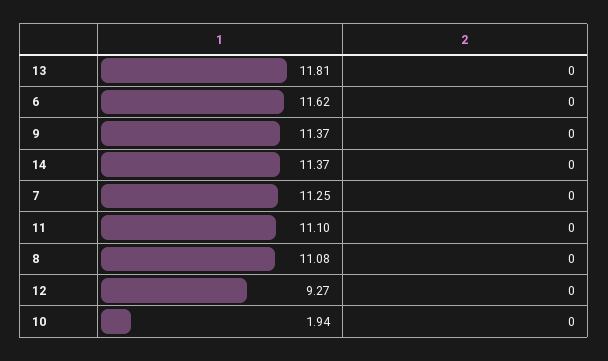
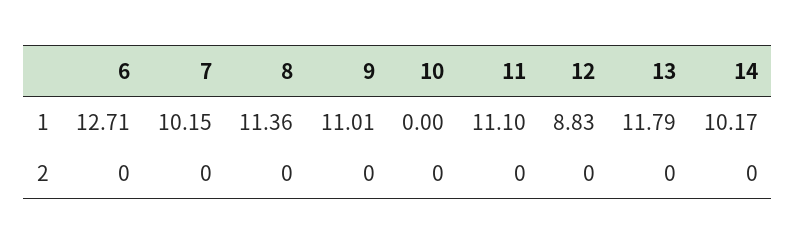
  {
    "1": {
-     "13": 11.81,
+     "13": 11.79,
-     "6": 11.62,
+     "6": 12.71,
-     "9": 11.37,
+     "9": 11.01,
-     "14": 11.37,
+     "14": 10.17,
-     "7": 11.25,
+     "7": 10.15,
      "11": 11.1,
-     "8": 11.08,
+     "8": 11.36,
-     "12": 9.27,
+     "12": 8.83,
-     "10": 1.94
+     "10": 0
    },
    "2": {
      "13": 0,
      "6": 0,
      "9": 0,
      "14": 0,
      "7": 0,
      "11": 0,
      "8": 0,
      "12": 0,
      "10": 0
    }
  }

